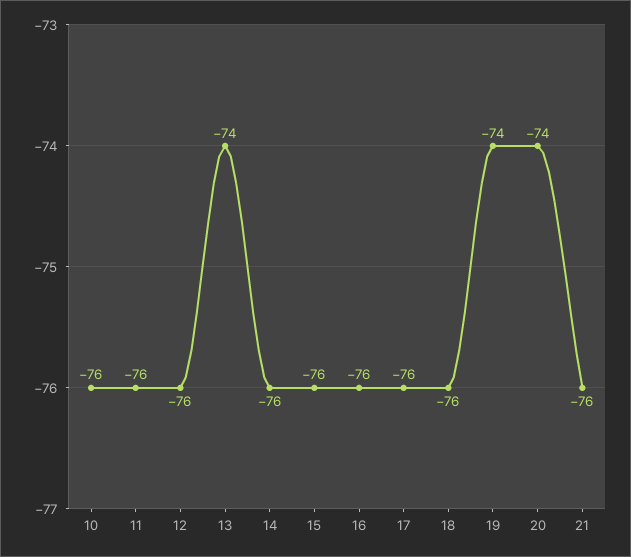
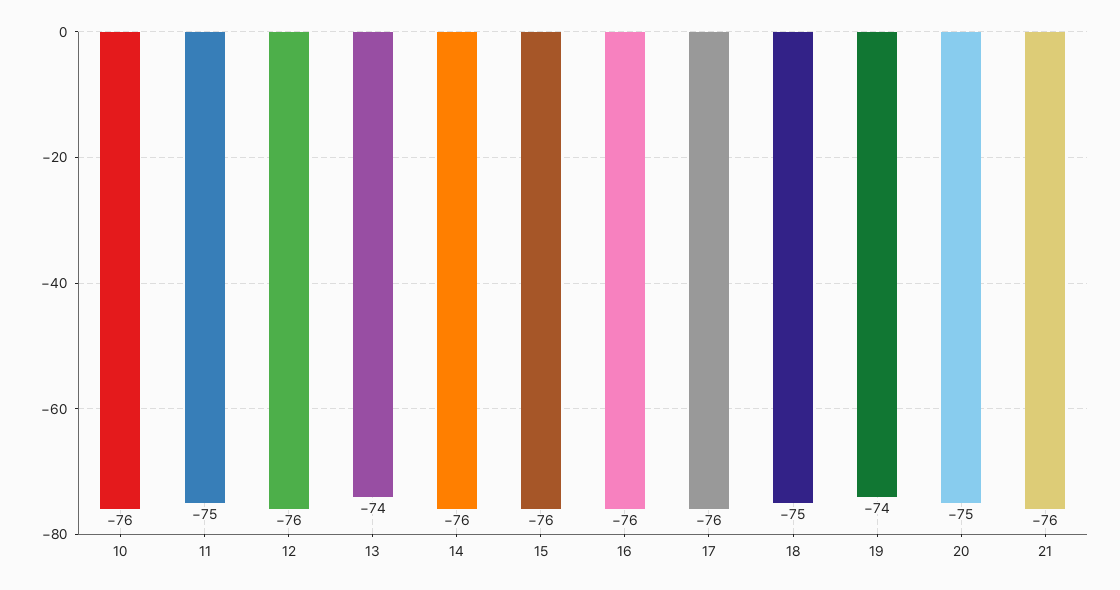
  {
    "10": -76,
-   "11": -76,
+   "11": -75,
    "12": -76,
    "13": -74,
    "14": -76,
    "15": -76,
    "16": -76,
    "17": -76,
-   "18": -76,
+   "18": -75,
    "19": -74,
-   "20": -74,
+   "20": -75,
    "21": -76
  }

